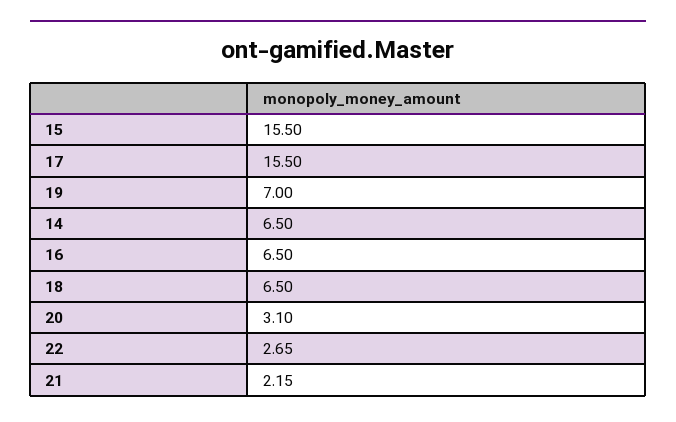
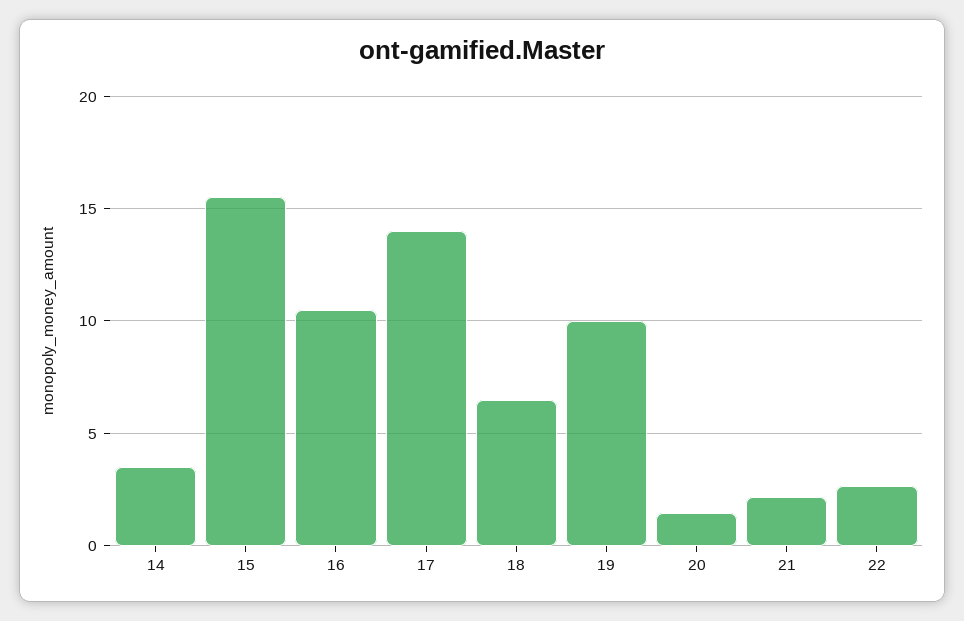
  {
    "15": 15.5,
-   "17": 15.5,
+   "17": 14,
-   "19": 7,
+   "19": 10,
-   "14": 6.5,
+   "14": 3.5,
-   "16": 6.5,
+   "16": 10.5,
    "18": 6.5,
-   "20": 3.1,
+   "20": 1.5,
    "22": 2.65,
    "21": 2.15
  }

